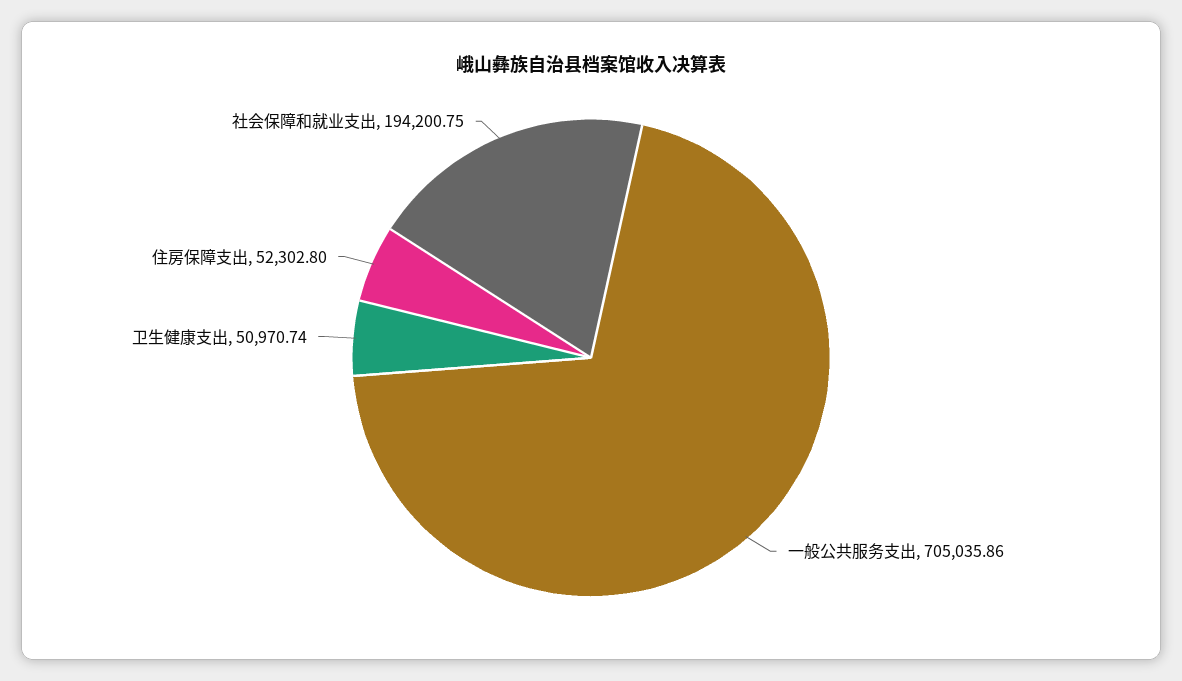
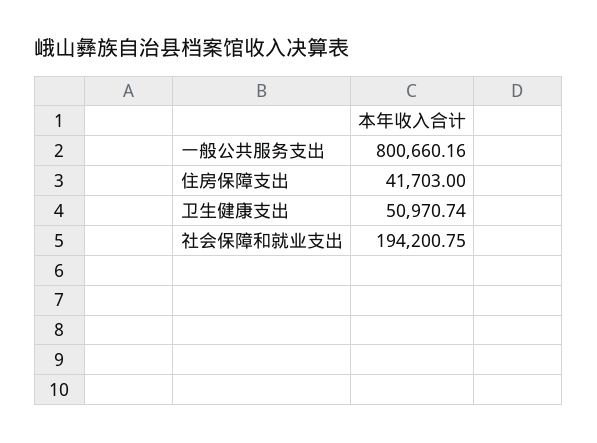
  {
-   "一般公共服务支出": 705035.86,
+   "一般公共服务支出": 800660.16,
    "卫生健康支出": 50970.74,
-   "住房保障支出": 52302.8,
+   "住房保障支出": 41703,
    "社会保障和就业支出": 194200.75
  }

